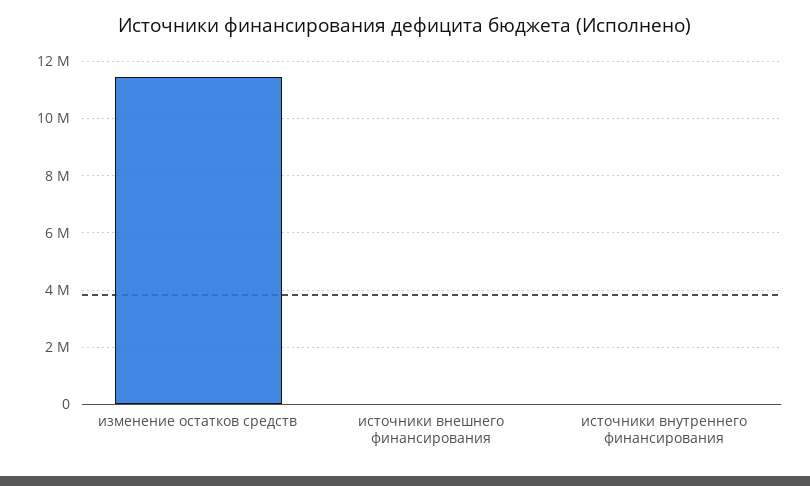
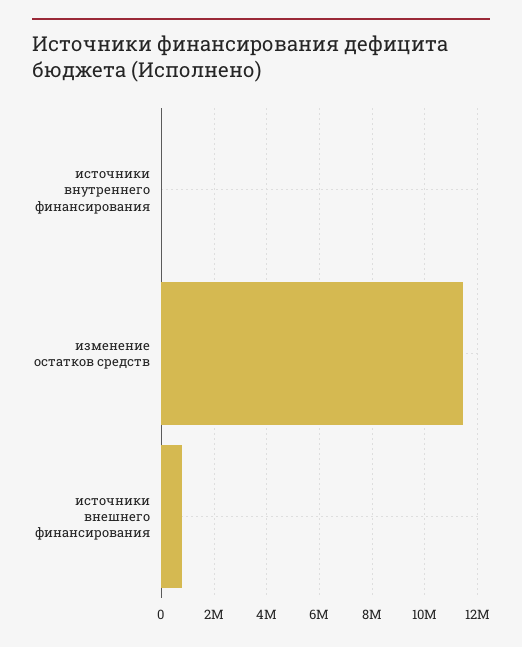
  {
    "изменение остатков средств": 11500000,
-   "источники внешнего финансирования": 0,
+   "источники внешнего финансирования": 750000,
    "источники внутреннего финансирования": 0
  }

